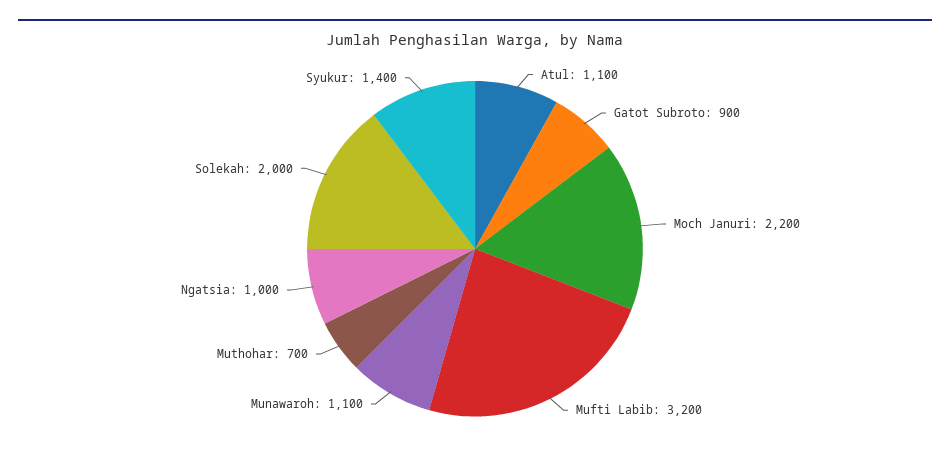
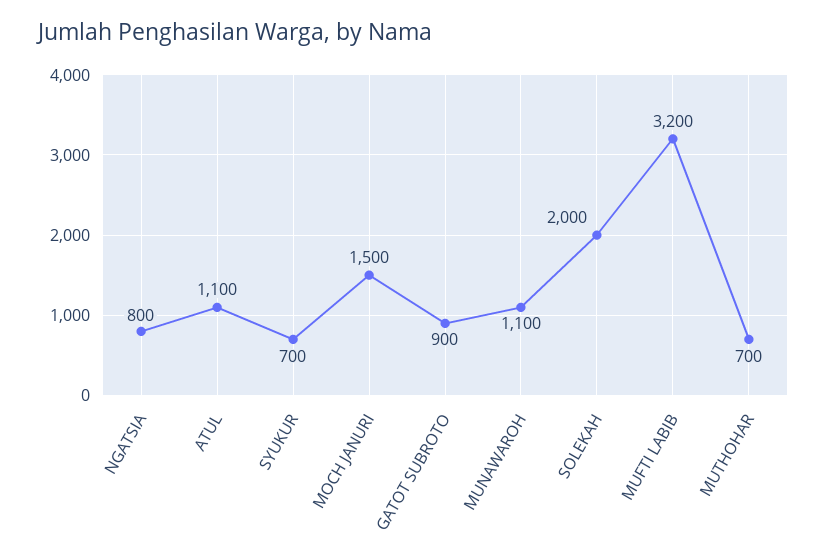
  {
    "Atul": 1100,
    "Gatot Subroto": 900,
-   "Moch Januri": 2200,
+   "Moch Januri": 1500,
    "Mufti Labib": 3200,
    "Munawaroh": 1100,
    "Muthohar": 700,
-   "Ngatsia": 1000,
+   "Ngatsia": 800,
    "Solekah": 2000,
-   "Syukur": 1400
+   "Syukur": 700
  }

